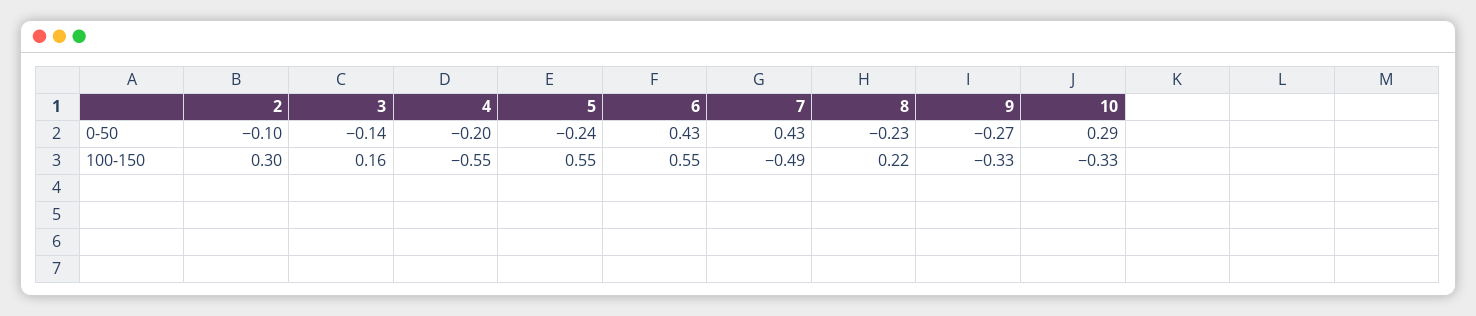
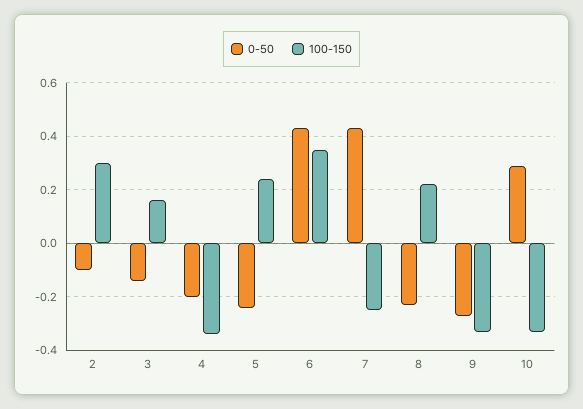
  {
    "0-50": {
      "2": -0.1,
      "3": -0.14,
      "4": -0.2,
      "5": -0.24,
      "6": 0.43,
      "7": 0.43,
      "8": -0.23,
      "9": -0.27,
      "10": 0.29
    },
    "100-150": {
      "2": 0.3,
      "3": 0.16,
-     "4": -0.55,
+     "4": -0.35,
-     "5": 0.55,
+     "5": 0.25,
-     "6": 0.55,
+     "6": 0.35,
-     "7": -0.49,
+     "7": -0.25,
      "8": 0.22,
      "9": -0.33,
      "10": -0.33
    }
  }

